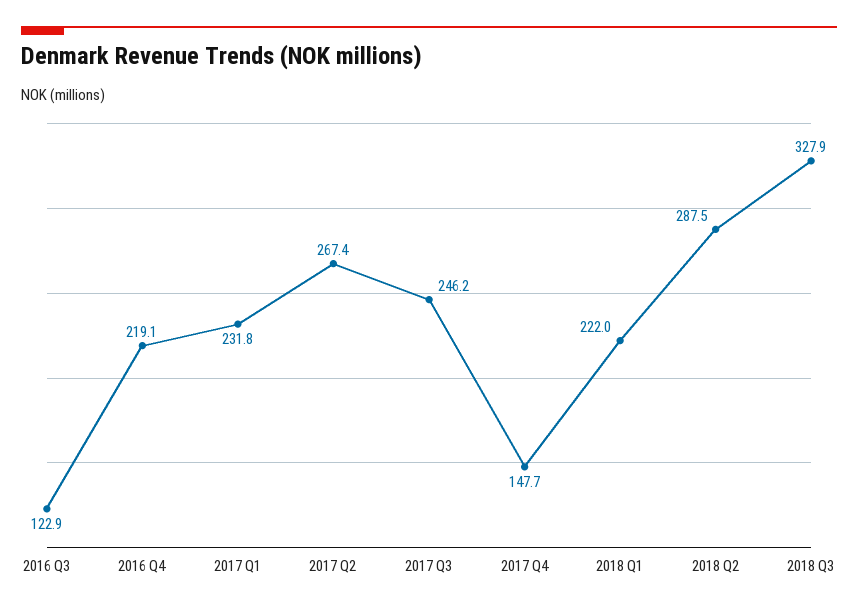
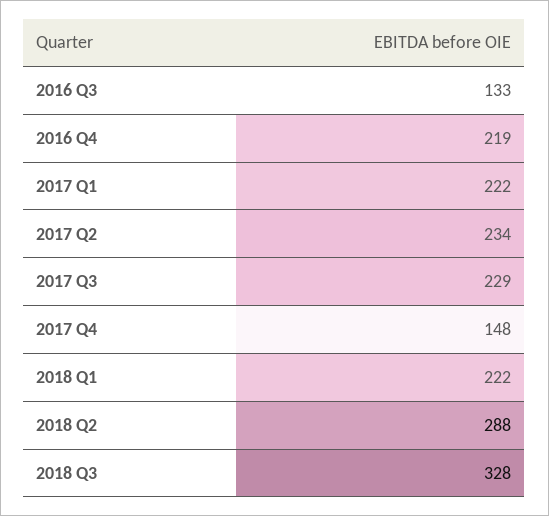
  {
-   "2016 Q3": 122.9,
+   "2016 Q3": 133,
    "2016 Q4": 219.1,
-   "2017 Q1": 231.8,
+   "2017 Q1": 222,
-   "2017 Q2": 267.4,
+   "2017 Q2": 234,
-   "2017 Q3": 246.2,
+   "2017 Q3": 229,
    "2017 Q4": 147.7,
    "2018 Q1": 222,
    "2018 Q2": 287.5,
    "2018 Q3": 327.9
  }

